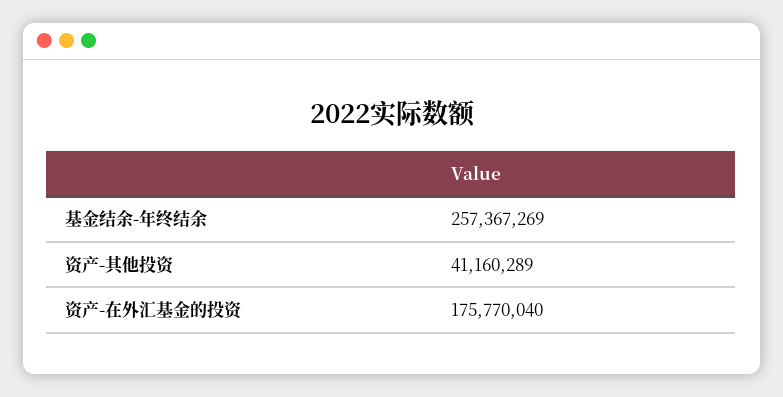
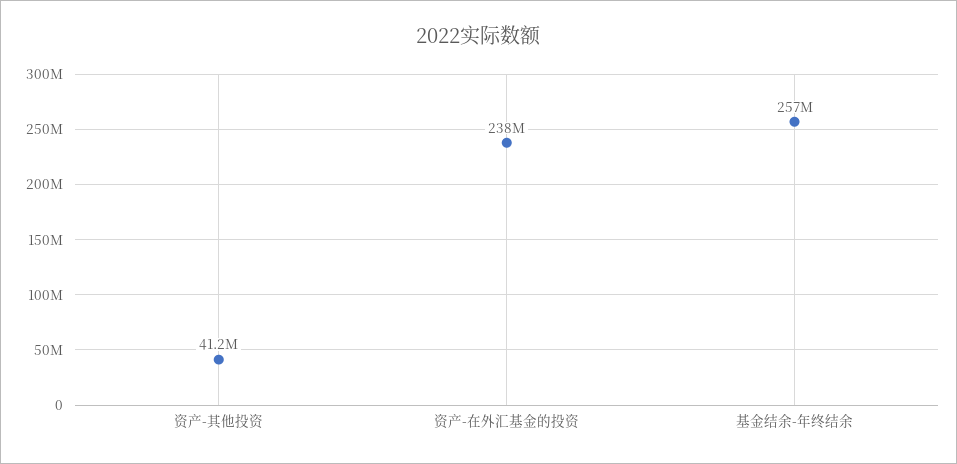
  {
    "基金结余-年终结余": 257367269,
    "资产-其他投资": 41160289,
-   "资产-在外汇基金的投资": 175770040
+   "资产-在外汇基金的投资": 238000000
  }

